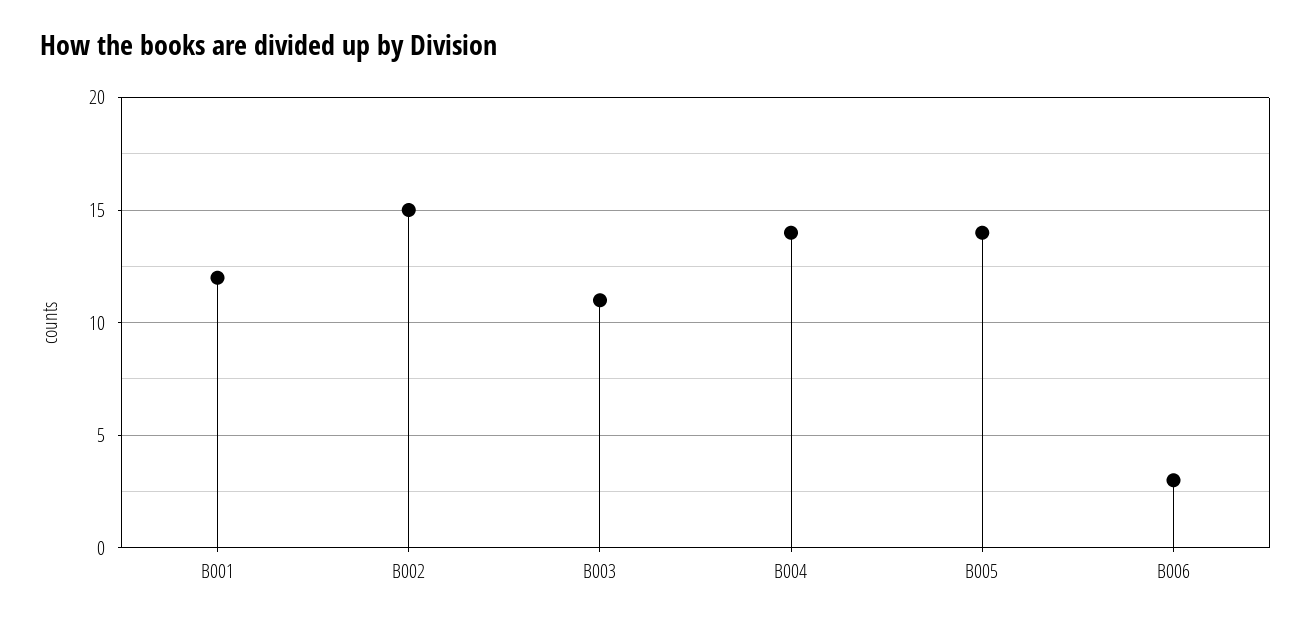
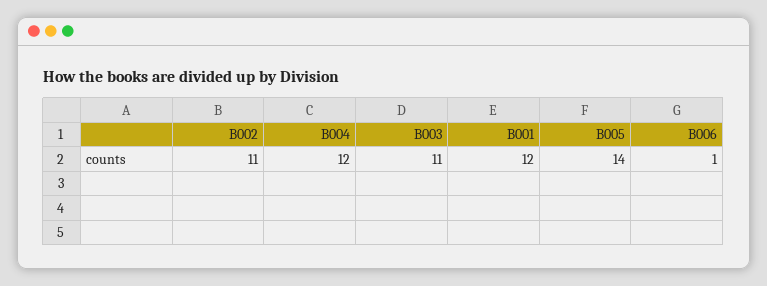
  {
    "B001": 12,
-   "B002": 15,
+   "B002": 11,
    "B003": 11,
-   "B004": 14,
+   "B004": 12,
    "B005": 14,
-   "B006": 3
+   "B006": 1
  }

